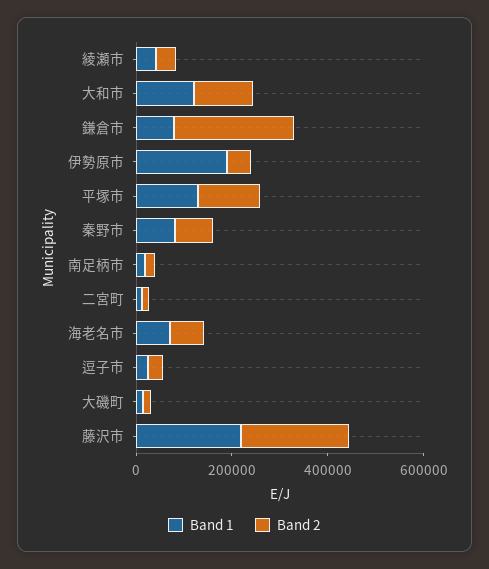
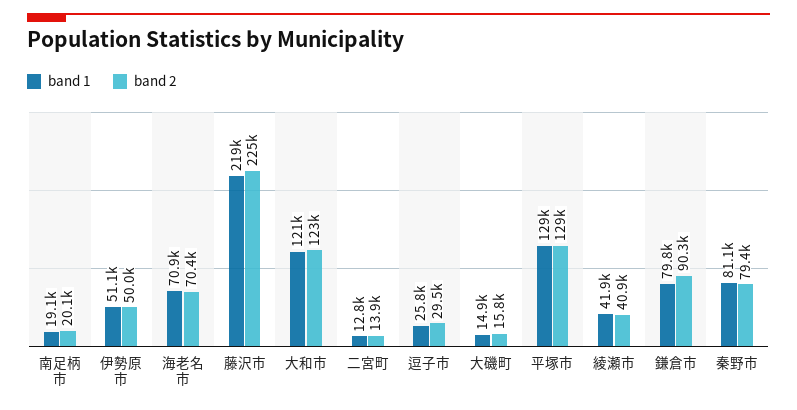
  {
    "Band 1": {
      "綾瀬市": 41900,
      "大和市": 121000,
      "鎌倉市": 79800,
-     "伊勢原市": 200000,
+     "伊勢原市": 51100,
      "平塚市": 129000,
      "秦野市": 81100,
      "南足柄市": 19100,
      "二宮町": 12800,
      "海老名市": 70900,
      "逗子市": 25800,
      "大磯町": 14900,
      "藤沢市": 219000
    },
    "Band 2": {
      "綾瀬市": 40900,
      "大和市": 123000,
-     "鎌倉市": 250000,
+     "鎌倉市": 90300,
      "伊勢原市": 50000,
      "平塚市": 129000,
      "秦野市": 79400,
      "南足柄市": 20100,
      "二宮町": 13900,
      "海老名市": 70400,
      "逗子市": 29500,
      "大磯町": 15800,
      "藤沢市": 225000
    }
  }

